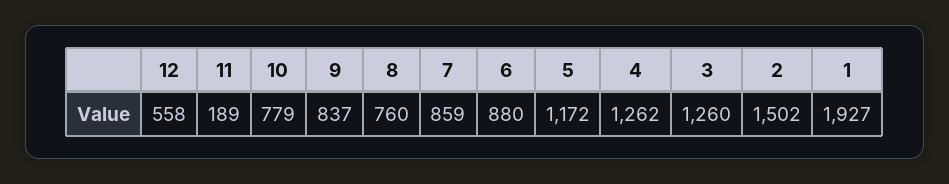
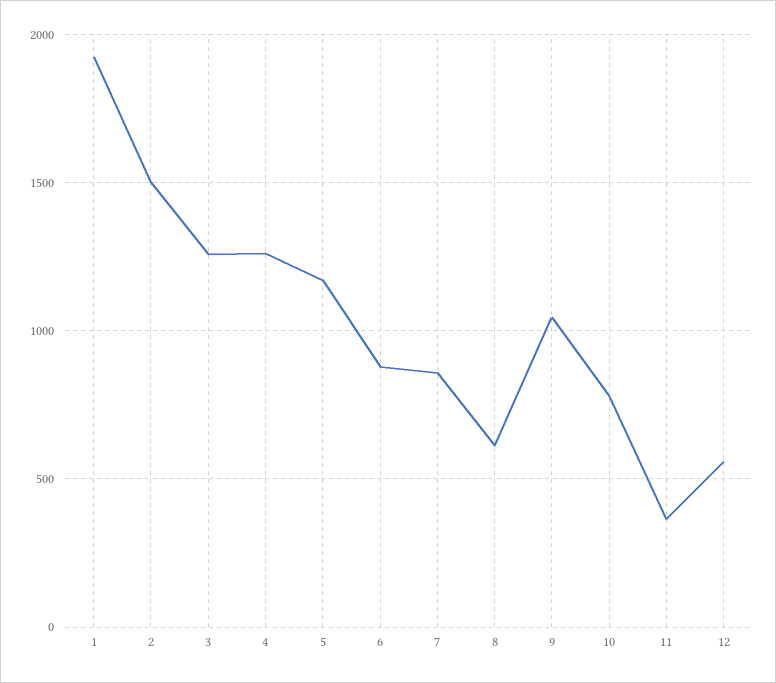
  {
    "12": 558,
-   "11": 189,
+   "11": 350,
    "10": 779,
-   "9": 837,
+   "9": 1050,
-   "8": 760,
+   "8": 600,
    "7": 859,
    "6": 880,
    "5": 1172,
    "4": 1262,
    "3": 1260,
    "2": 1502,
    "1": 1927
  }

